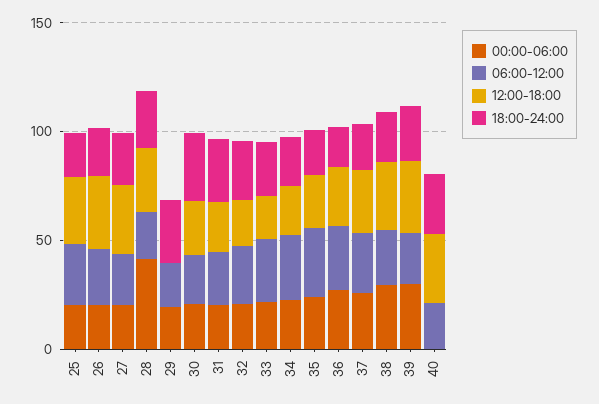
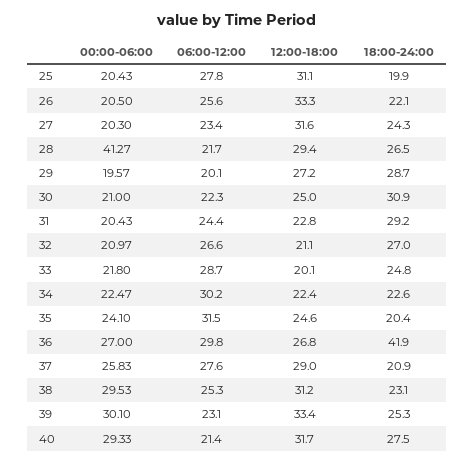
  {
    "00:00-06:00": {
      "25": 20.43,
      "26": 20.5,
      "27": 20.3,
      "28": 41.27,
      "29": 19.57,
      "30": 21,
      "31": 20.43,
      "32": 20.97,
      "33": 21.8,
      "34": 22.47,
      "35": 24.1,
      "36": 27,
      "37": 25.83,
      "38": 29.53,
      "39": 30.1,
-     "40": 0
+     "40": 29.33
    },
    "06:00-12:00": {
      "25": 27.8,
      "26": 25.6,
      "27": 23.4,
      "28": 21.7,
      "29": 20.1,
      "30": 22.3,
      "31": 24.4,
      "32": 26.6,
      "33": 28.7,
      "34": 30.2,
      "35": 31.5,
      "36": 29.8,
      "37": 27.6,
      "38": 25.3,
      "39": 23.1,
      "40": 21.4
    },
    "12:00-18:00": {
      "25": 31.1,
      "26": 33.3,
      "27": 31.6,
      "28": 29.4,
-     "29": 0,
+     "29": 27.2,
      "30": 25,
      "31": 22.8,
      "32": 21.1,
      "33": 20.1,
      "34": 22.4,
      "35": 24.6,
      "36": 26.8,
      "37": 29,
      "38": 31.2,
      "39": 33.4,
      "40": 31.7
    },
    "18:00-24:00": {
      "25": 19.9,
      "26": 22.1,
      "27": 24.3,
      "28": 26.5,
      "29": 28.7,
      "30": 30.9,
      "31": 29.2,
      "32": 27,
      "33": 24.8,
      "34": 22.6,
      "35": 20.4,
-     "36": 20,
+     "36": 41.9,
      "37": 20.9,
      "38": 23.1,
      "39": 25.3,
      "40": 27.5
    }
  }

